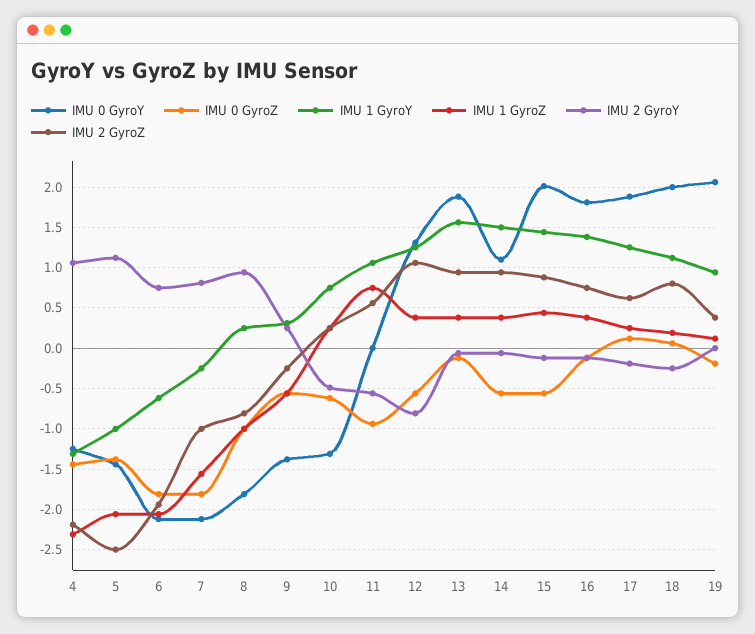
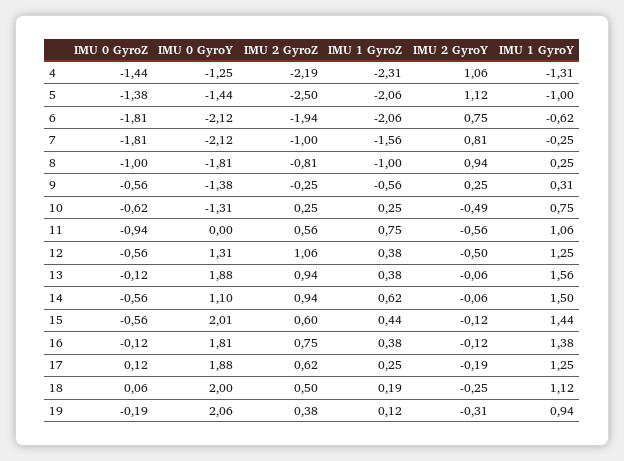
  {
    "IMU 0 GyroY": {
      "4": -1.25,
      "5": -1.44,
      "6": -2.12,
      "7": -2.12,
      "8": -1.81,
      "9": -1.38,
      "10": -1.31,
      "11": 0,
      "12": 1.31,
      "13": 1.88,
      "14": 1.1,
      "15": 2.01,
      "16": 1.81,
      "17": 1.88,
      "18": 2,
      "19": 2.06
    },
    "IMU 0 GyroZ": {
      "4": -1.44,
      "5": -1.38,
      "6": -1.81,
      "7": -1.81,
      "8": -1,
      "9": -0.56,
      "10": -0.62,
      "11": -0.94,
      "12": -0.56,
      "13": -0.12,
      "14": -0.56,
      "15": -0.56,
      "16": -0.12,
      "17": 0.12,
      "18": 0.06,
      "19": -0.19
    },
    "IMU 1 GyroY": {
      "4": -1.31,
      "5": -1,
      "6": -0.62,
      "7": -0.25,
      "8": 0.25,
      "9": 0.31,
      "10": 0.75,
      "11": 1.06,
      "12": 1.25,
      "13": 1.56,
      "14": 1.5,
      "15": 1.44,
      "16": 1.38,
      "17": 1.25,
      "18": 1.12,
      "19": 0.94
    },
    "IMU 1 GyroZ": {
      "4": -2.31,
      "5": -2.06,
      "6": -2.06,
      "7": -1.56,
      "8": -1,
      "9": -0.56,
      "10": 0.25,
      "11": 0.75,
      "12": 0.38,
      "13": 0.38,
-     "14": 0.4,
+     "14": 0.62,
      "15": 0.44,
      "16": 0.38,
      "17": 0.25,
      "18": 0.19,
      "19": 0.12
    },
    "IMU 2 GyroY": {
      "4": 1.06,
      "5": 1.12,
      "6": 0.75,
      "7": 0.81,
      "8": 0.94,
      "9": 0.25,
      "10": -0.49,
      "11": -0.56,
-     "12": -0.8,
+     "12": -0.5,
      "13": -0.06,
      "14": -0.06,
      "15": -0.12,
      "16": -0.12,
      "17": -0.19,
      "18": -0.25,
-     "19": 0
+     "19": -0.31
    },
    "IMU 2 GyroZ": {
      "4": -2.19,
      "5": -2.5,
      "6": -1.94,
      "7": -1,
      "8": -0.81,
      "9": -0.25,
      "10": 0.25,
      "11": 0.56,
      "12": 1.06,
      "13": 0.94,
      "14": 0.94,
-     "15": 0.9,
+     "15": 0.6,
      "16": 0.75,
      "17": 0.62,
-     "18": 0.8,
+     "18": 0.5,
      "19": 0.38
    }
  }

